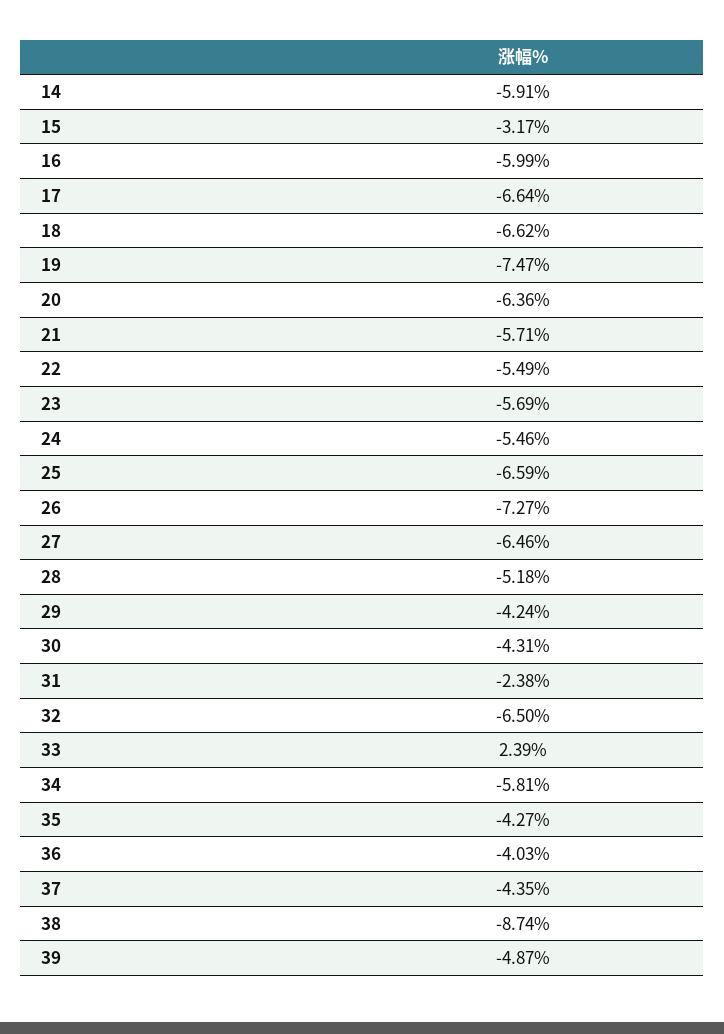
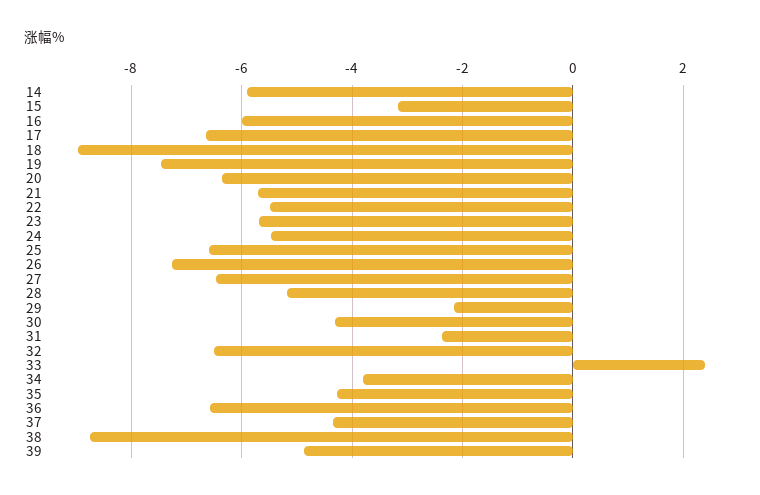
  {
    "14": -5.91,
    "15": -3.17,
    "16": -5.99,
    "17": -6.64,
-   "18": -6.62,
+   "18": -9,
    "19": -7.47,
    "20": -6.36,
    "21": -5.71,
    "22": -5.49,
    "23": -5.69,
    "24": -5.46,
    "25": -6.59,
    "26": -7.27,
    "27": -6.46,
    "28": -5.18,
-   "29": -4.24,
+   "29": -2.2,
    "30": -4.31,
    "31": -2.38,
    "32": -6.5,
    "33": 2.39,
-   "34": -5.81,
+   "34": -3.8,
    "35": -4.27,
-   "36": -4.03,
+   "36": -6.6,
    "37": -4.35,
    "38": -8.74,
    "39": -4.87
  }

